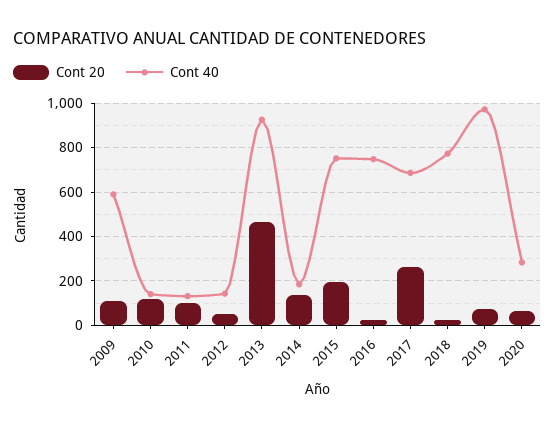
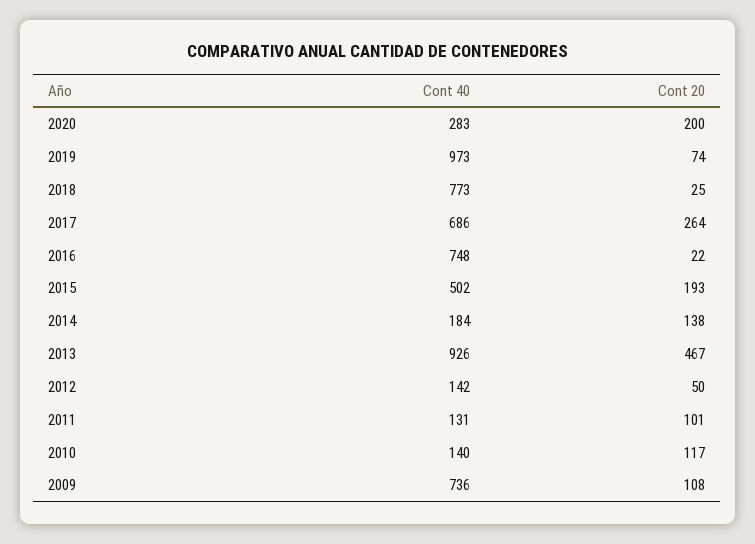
  {
    "Cont 20": {
      "2009": 108,
      "2010": 117,
      "2011": 101,
      "2012": 50,
      "2013": 467,
      "2014": 138,
      "2015": 193,
      "2016": 22,
      "2017": 264,
      "2018": 25,
      "2019": 74,
-     "2020": 50
+     "2020": 200
    },
    "Cont 40": {
-     "2009": 600,
+     "2009": 736,
      "2010": 140,
      "2011": 131,
      "2012": 142,
      "2013": 926,
      "2014": 184,
-     "2015": 750,
+     "2015": 502,
      "2016": 748,
      "2017": 686,
      "2018": 773,
      "2019": 973,
      "2020": 283
    }
  }

